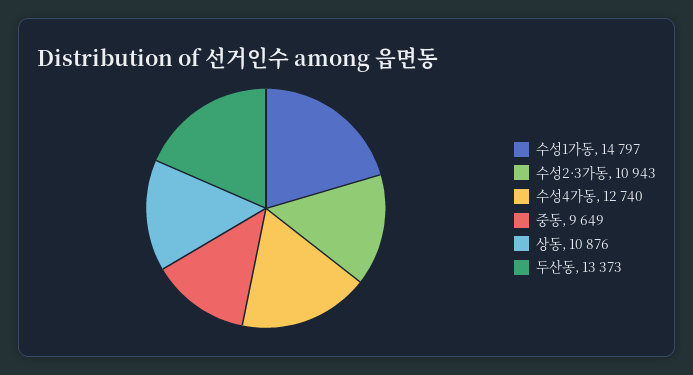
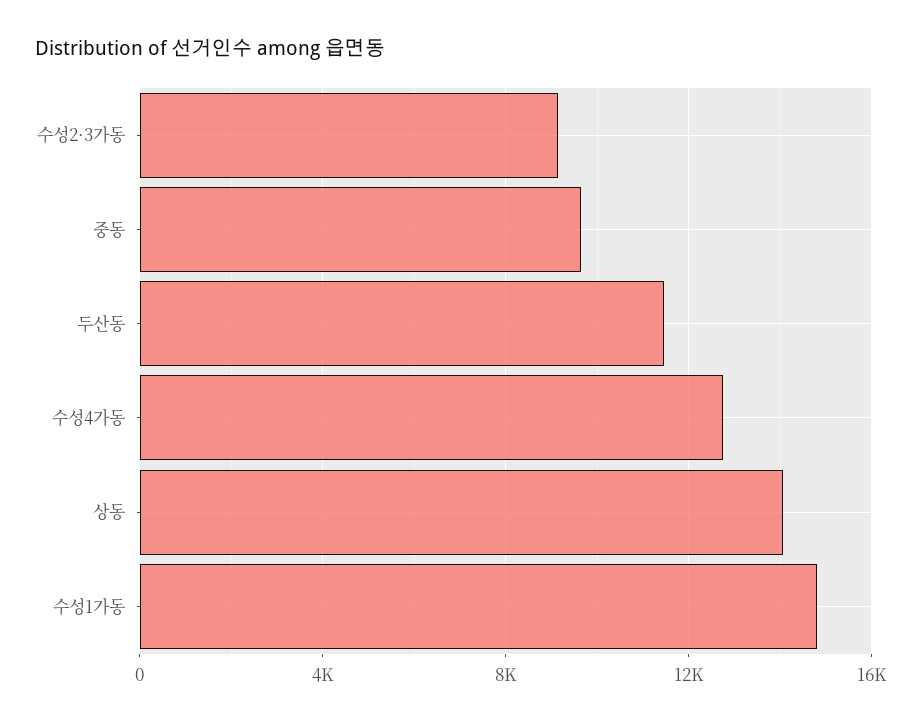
  {
    "수성1가동": 14797,
-   "수성2·3가동": 10943,
+   "수성2·3가동": 9000,
    "수성4가동": 12740,
    "중동": 9649,
-   "상동": 10876,
+   "상동": 14000,
-   "두산동": 13373
+   "두산동": 11500
  }

